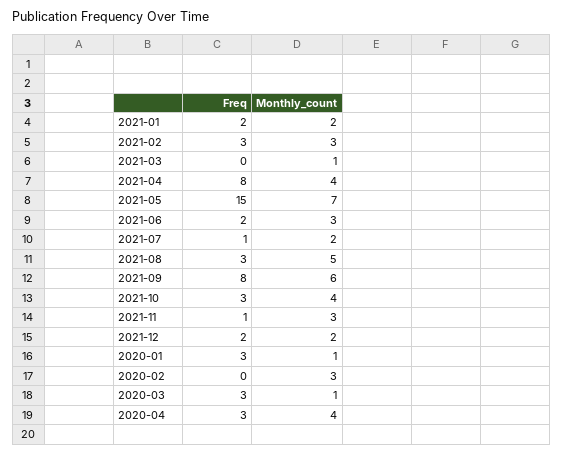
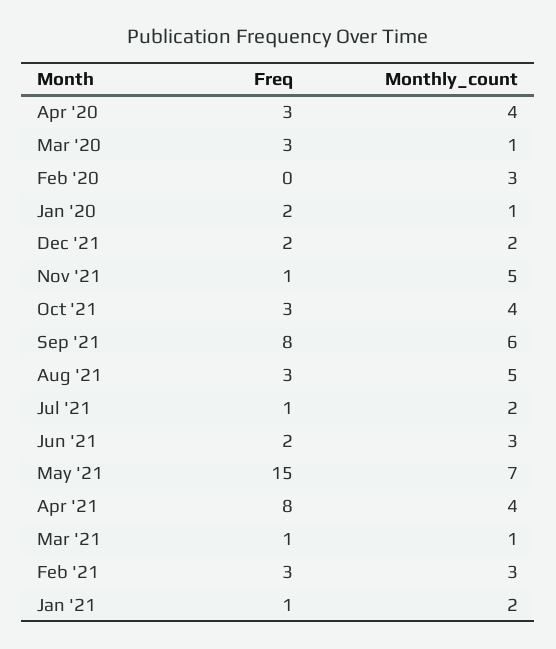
  {
    "Freq": {
-     "2021-01": 2,
+     "2021-01": 1,
      "2021-02": 3,
-     "2021-03": 0,
+     "2021-03": 1,
      "2021-04": 8,
      "2021-05": 15,
      "2021-06": 2,
      "2021-07": 1,
      "2021-08": 3,
      "2021-09": 8,
      "2021-10": 3,
      "2021-11": 1,
      "2021-12": 2,
-     "2020-01": 3,
+     "2020-01": 2,
      "2020-02": 0,
      "2020-03": 3,
      "2020-04": 3
    },
    "Monthly_count": {
      "2021-01": 2,
      "2021-02": 3,
      "2021-03": 1,
      "2021-04": 4,
      "2021-05": 7,
      "2021-06": 3,
      "2021-07": 2,
      "2021-08": 5,
      "2021-09": 6,
      "2021-10": 4,
-     "2021-11": 3,
+     "2021-11": 5,
      "2021-12": 2,
      "2020-01": 1,
      "2020-02": 3,
      "2020-03": 1,
      "2020-04": 4
    }
  }

